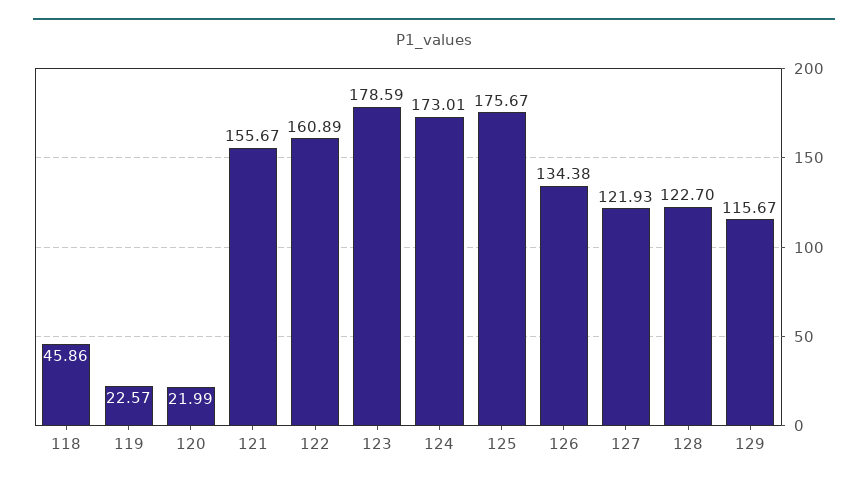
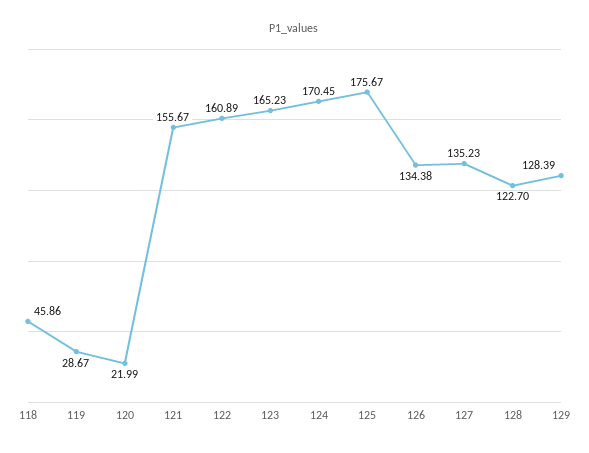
  {
    "118": 45.86,
-   "119": 22.57,
+   "119": 28.67,
    "120": 21.99,
    "121": 155.67,
    "122": 160.89,
-   "123": 178.59,
+   "123": 165.23,
-   "124": 173.01,
+   "124": 170.45,
    "125": 175.67,
    "126": 134.38,
-   "127": 121.93,
+   "127": 135.23,
    "128": 122.7,
-   "129": 115.67
+   "129": 128.39
  }

